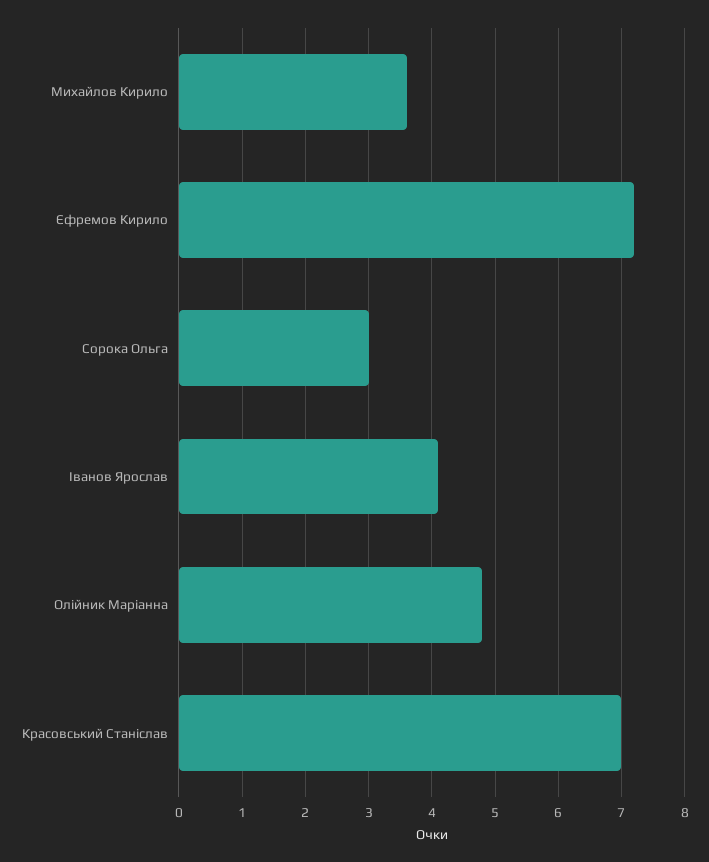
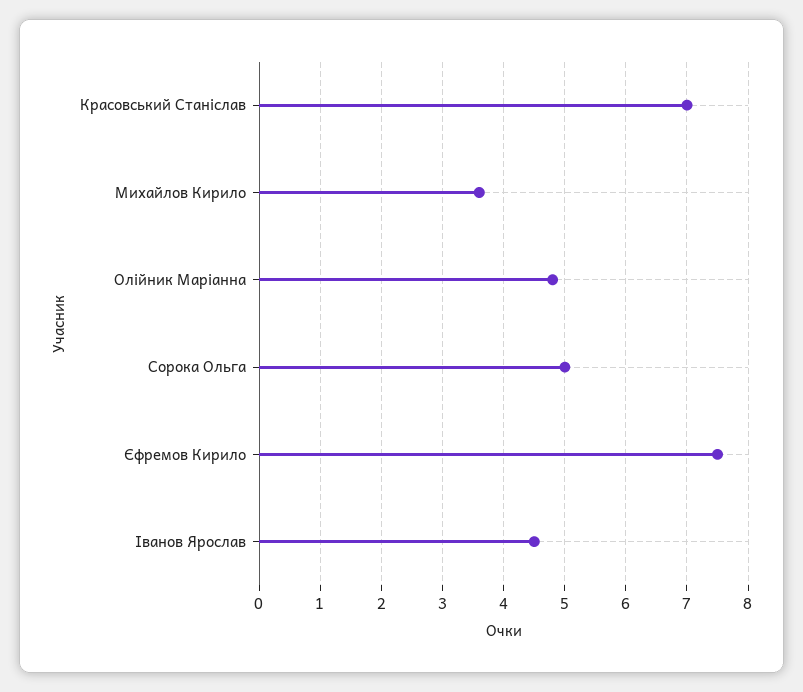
  {
    "Михайлов Кирило": 3.6,
-   "Єфремов Кирило": 7.2,
+   "Єфремов Кирило": 7.5,
-   "Сорока Ольга": 3,
+   "Сорока Ольга": 5,
-   "Іванов Ярослав": 4.1,
+   "Іванов Ярослав": 4.5,
    "Олійник Маріанна": 4.8,
    "Красовський Станіслав": 7
  }

